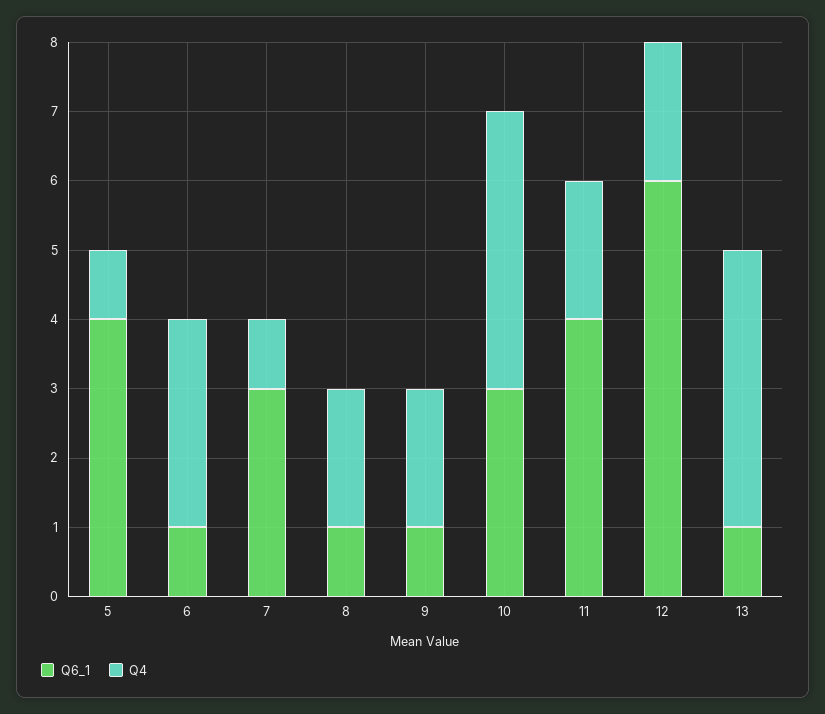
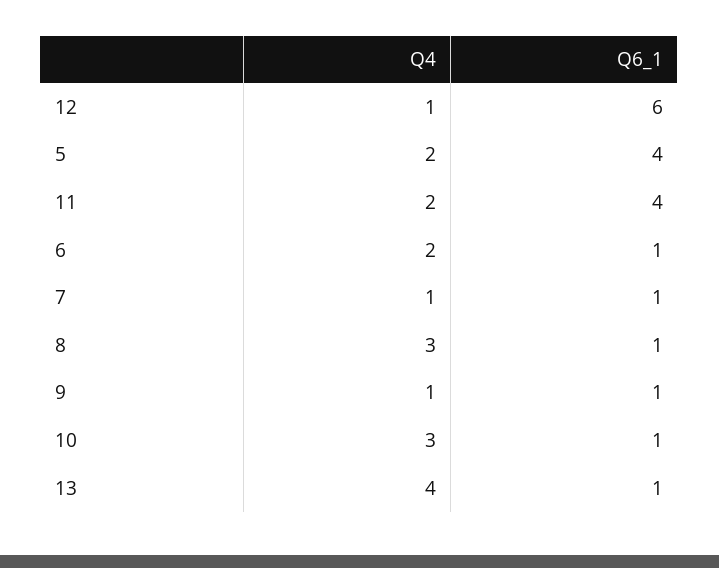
  {
    "Q6_1": {
      "5": 4,
      "6": 1,
-     "7": 3,
+     "7": 1,
      "8": 1,
      "9": 1,
-     "10": 3,
+     "10": 1,
      "11": 4,
      "12": 6,
      "13": 1
    },
    "Q4": {
-     "5": 1,
+     "5": 2,
-     "6": 3,
+     "6": 2,
      "7": 1,
-     "8": 2,
+     "8": 3,
-     "9": 2,
+     "9": 1,
-     "10": 4,
+     "10": 3,
      "11": 2,
-     "12": 2,
+     "12": 1,
      "13": 4
    }
  }

